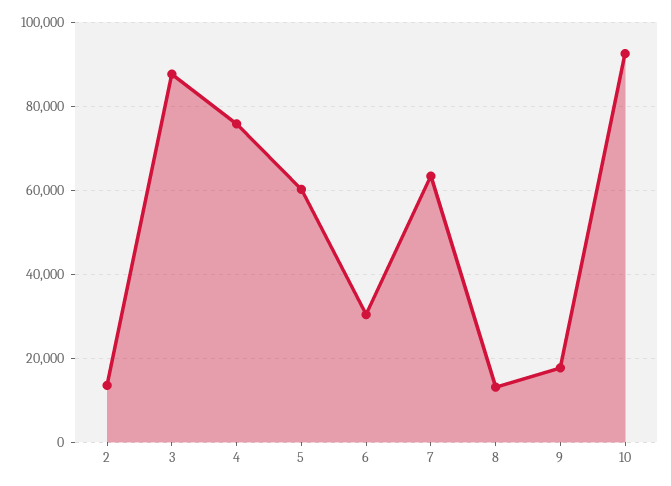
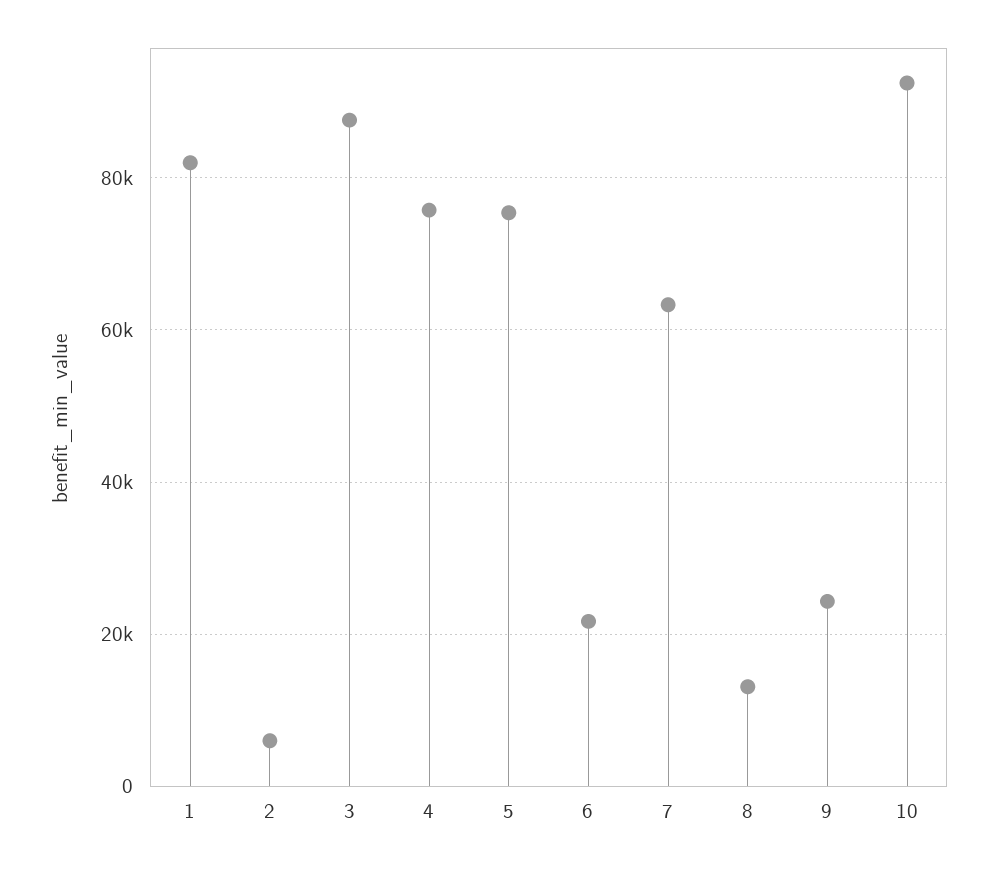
  {
-   "2": 14000,
+   "2": 6000,
    "3": 88000,
    "4": 76000,
-   "5": 60000,
+   "5": 76000,
-   "6": 30000,
+   "6": 22000,
    "7": 64000,
    "8": 14000,
-   "9": 18000,
+   "9": 24000,
-   "10": 92000
+   "10": 92000,
+   "1": 82000
  }

